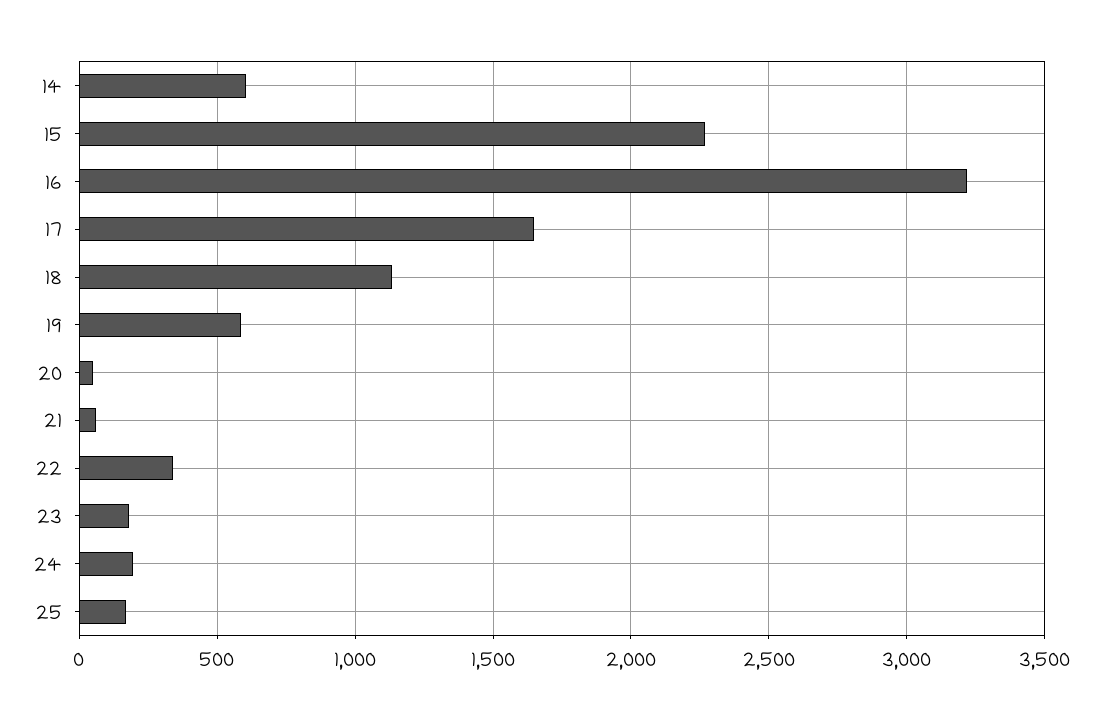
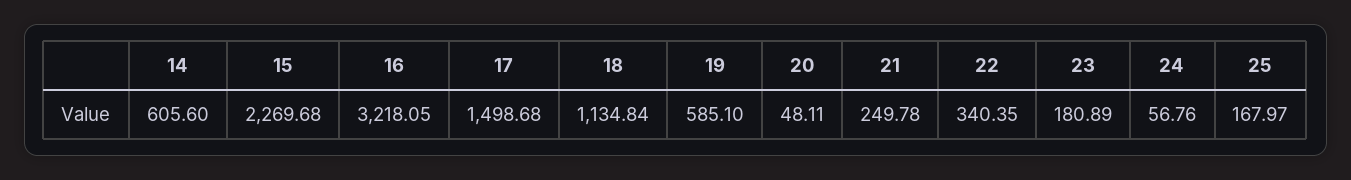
  {
    "14": 605.6,
    "15": 2269.68,
    "16": 3218.05,
-   "17": 1650,
+   "17": 1498.68,
    "18": 1134.84,
    "19": 585.1,
    "20": 48.11,
-   "21": 50,
+   "21": 249.78,
    "22": 340.35,
    "23": 180.89,
-   "24": 200,
+   "24": 56.76,
    "25": 167.97
  }

